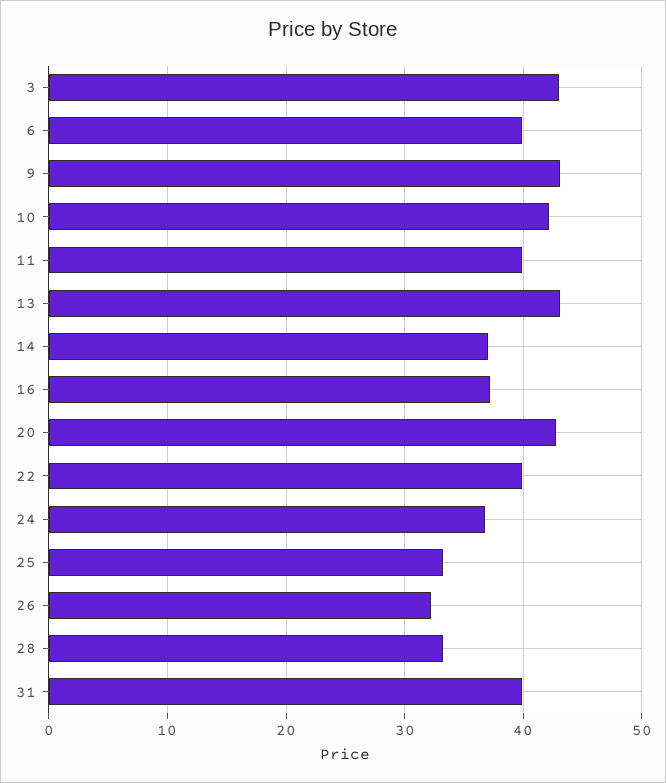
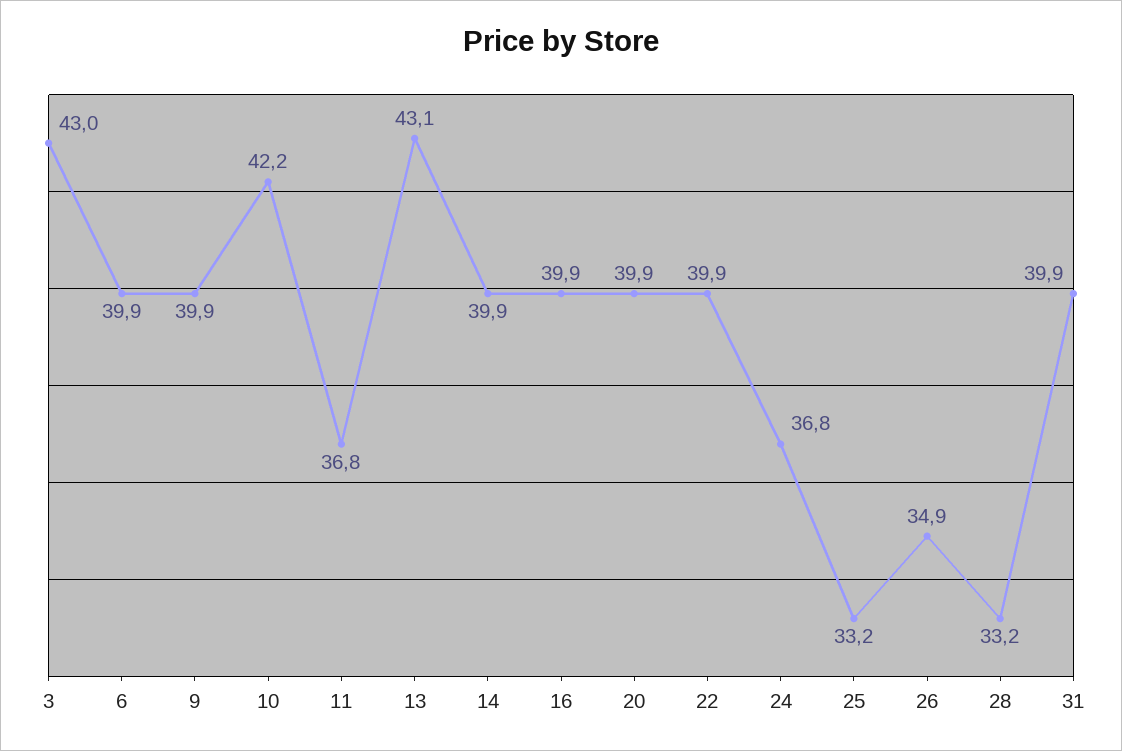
  {
    "3": 43,
    "6": 39.9,
-   "9": 43,
+   "9": 39.9,
    "10": 42.2,
-   "11": 40,
+   "11": 36.8,
    "13": 43.1,
-   "14": 37,
+   "14": 39.9,
-   "16": 37,
+   "16": 39.9,
-   "20": 43,
+   "20": 39.9,
    "22": 39.9,
    "24": 36.8,
    "25": 33.2,
-   "26": 32,
+   "26": 34.9,
    "28": 33.2,
    "31": 39.9
  }

